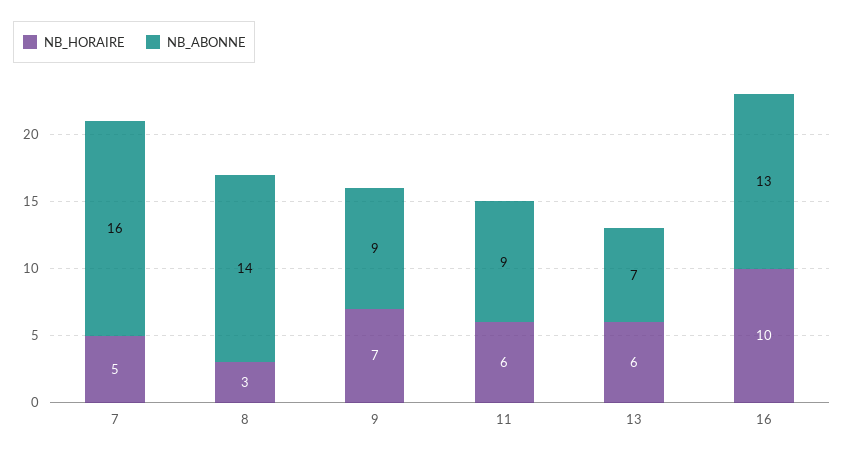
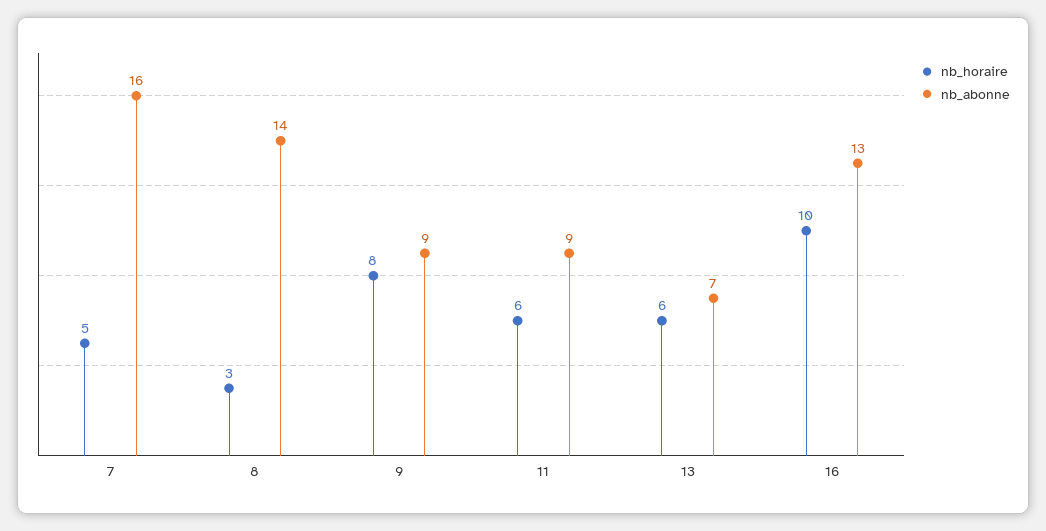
  {
    "NB_HORAIRE": {
      "7": 5,
      "8": 3,
-     "9": 7,
+     "9": 8,
      "11": 6,
      "13": 6,
      "16": 10
    },
    "NB_ABONNE": {
      "7": 16,
      "8": 14,
      "9": 9,
      "11": 9,
      "13": 7,
      "16": 13
    }
  }

